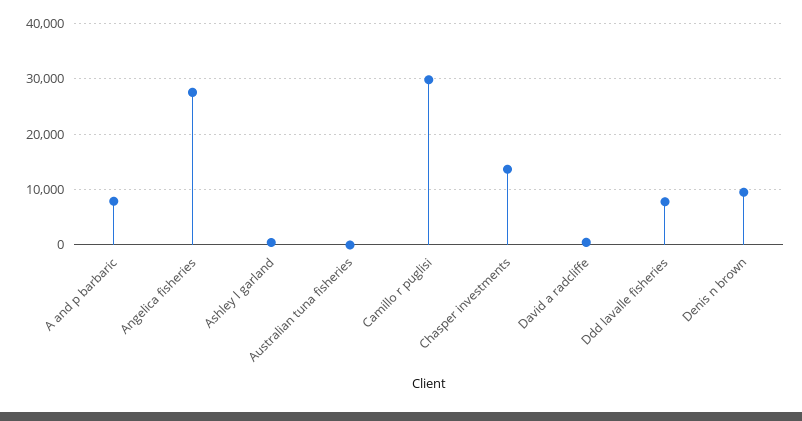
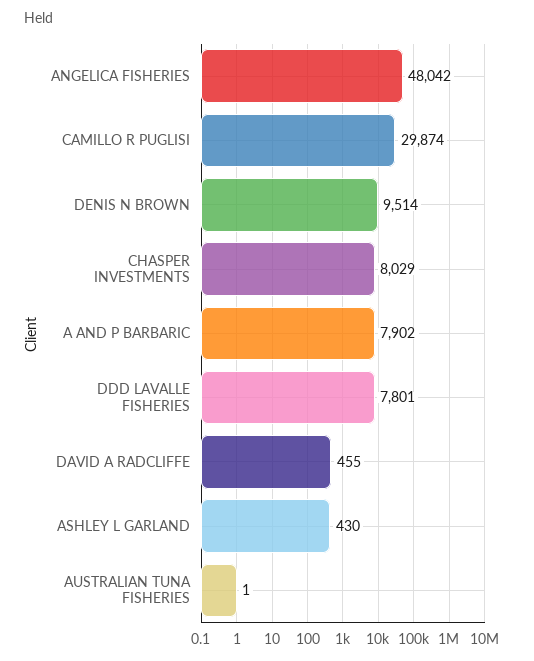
  {
    "A and p barbaric": 7902,
-   "Angelica fisheries": 28000,
+   "Angelica fisheries": 48042,
    "Ashley l garland": 430,
    "Australian tuna fisheries": 1,
    "Camillo r puglisi": 29874,
-   "Chasper investments": 14000,
+   "Chasper investments": 8029,
    "David a radcliffe": 455,
    "Ddd lavalle fisheries": 7801,
    "Denis n brown": 9514
  }

